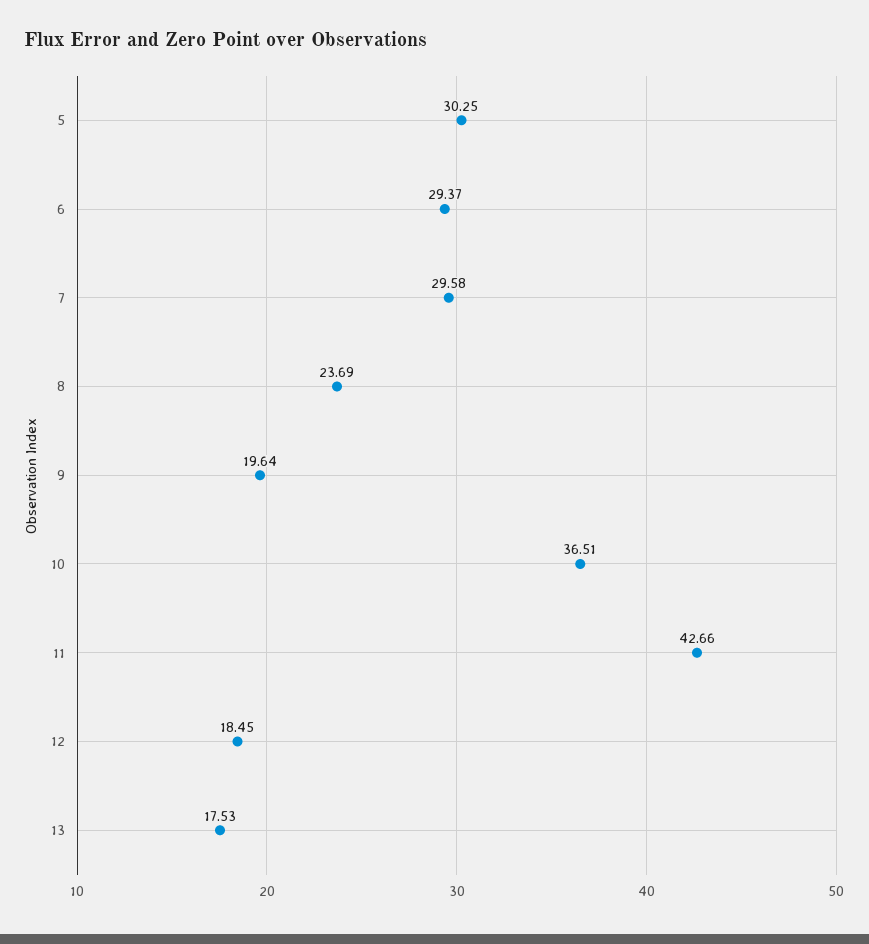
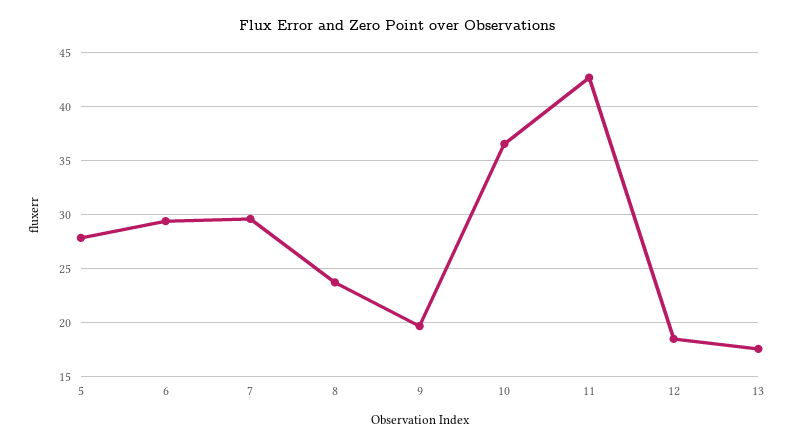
  {
-   "5": 30.25,
+   "5": 28,
    "6": 29.37,
    "7": 29.58,
    "8": 23.69,
    "9": 19.64,
    "10": 36.51,
    "11": 42.66,
    "12": 18.45,
    "13": 17.53
  }

